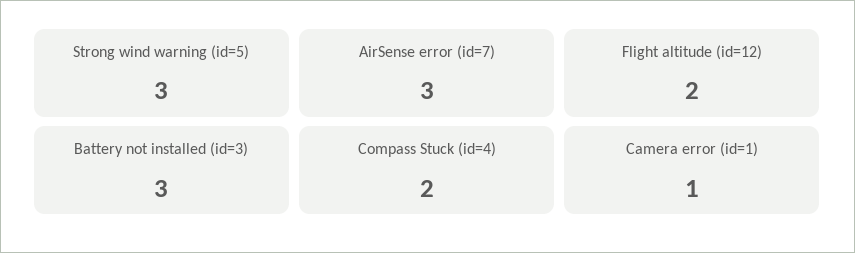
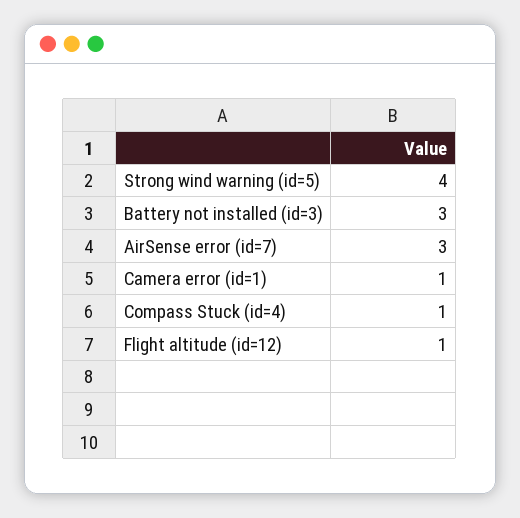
  {
-   "Strong wind warning (id=5)": 3,
+   "Strong wind warning (id=5)": 4,
    "AirSense error (id=7)": 3,
-   "Flight altitude (id=12)": 2,
+   "Flight altitude (id=12)": 1,
    "Battery not installed (id=3)": 3,
-   "Compass Stuck (id=4)": 2,
+   "Compass Stuck (id=4)": 1,
    "Camera error (id=1)": 1
  }

